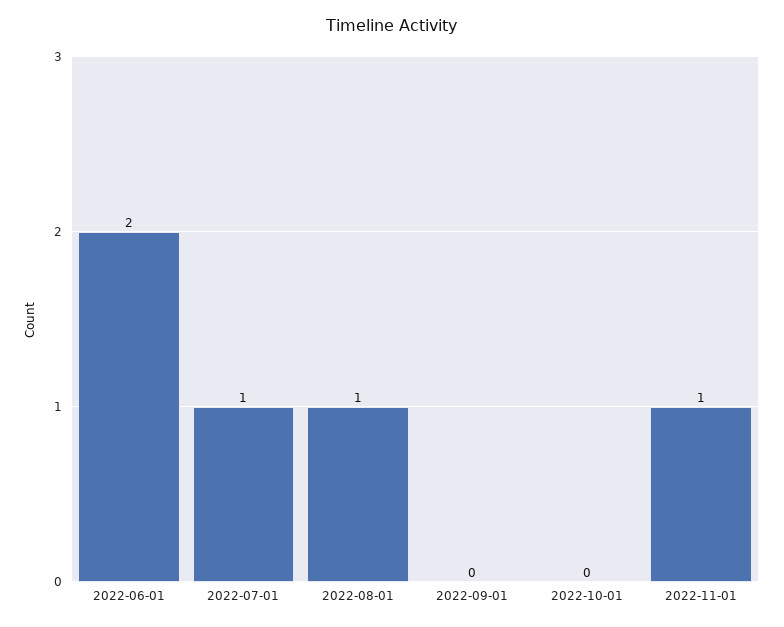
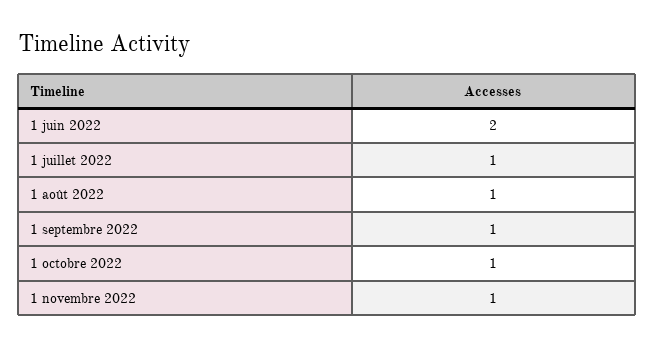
  {
    "2022-06-01": 2,
    "2022-07-01": 1,
    "2022-08-01": 1,
-   "2022-09-01": 0,
+   "2022-09-01": 1,
-   "2022-10-01": 0,
+   "2022-10-01": 1,
    "2022-11-01": 1
  }

